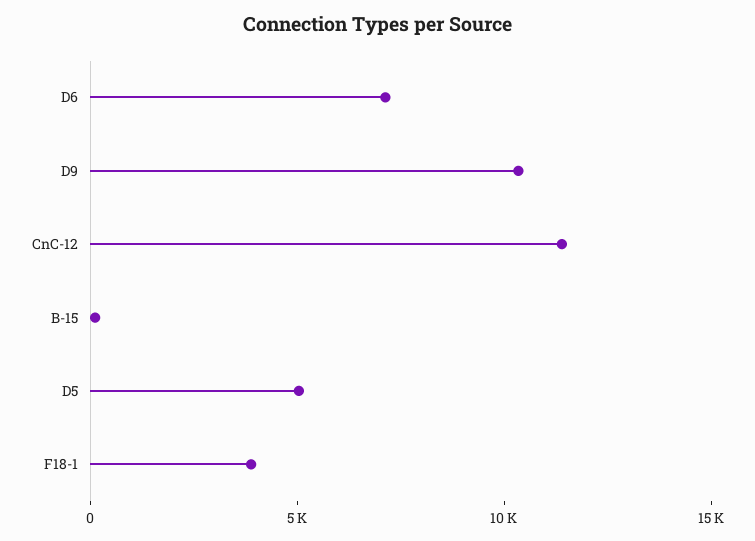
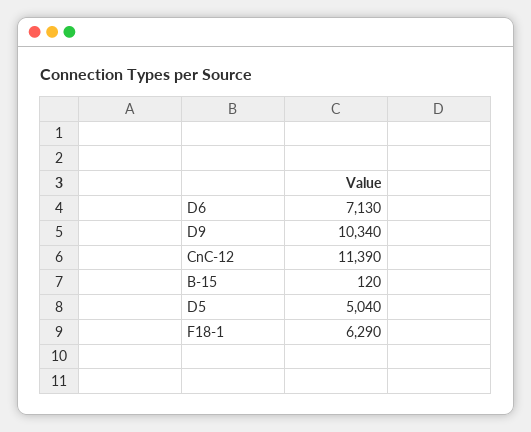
  {
    "D6": 7130,
    "D9": 10340,
    "CnC-12": 11390,
    "B-15": 120,
    "D5": 5040,
-   "F18-1": 4000
+   "F18-1": 6290
  }

